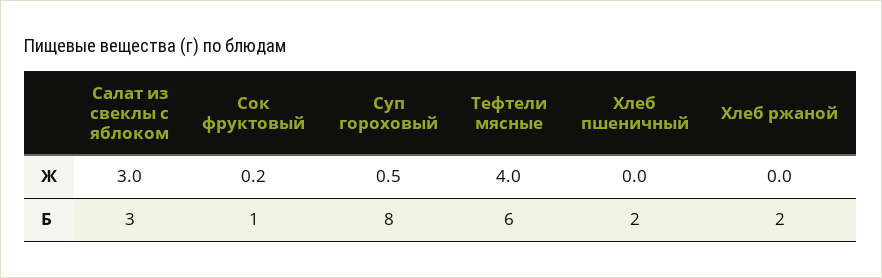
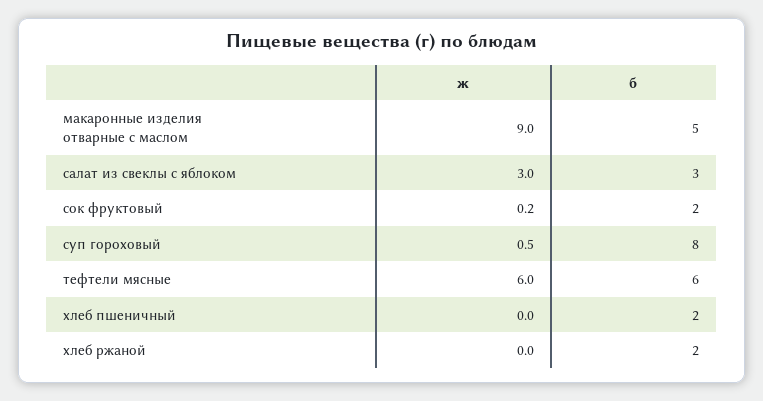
  {
    "Салат из свеклы с яблоком": {
      "Ж": 3,
      "Б": 3
    },
    "Сок фруктовый": {
      "Ж": 0.2,
-     "Б": 1
+     "Б": 2
    },
    "Суп гороховый": {
      "Ж": 0.5,
      "Б": 8
    },
    "Тефтели мясные": {
-     "Ж": 4,
+     "Ж": 6,
      "Б": 6
    },
    "Хлеб пшеничный": {
      "Ж": 0,
      "Б": 2
    },
    "Хлеб ржаной": {
      "Ж": 0,
      "Б": 2
-   }
+   },
+   "макаронные изделия отварные с маслом": {
+     "Ж": 9,
+     "Б": 5
+   }
  }

